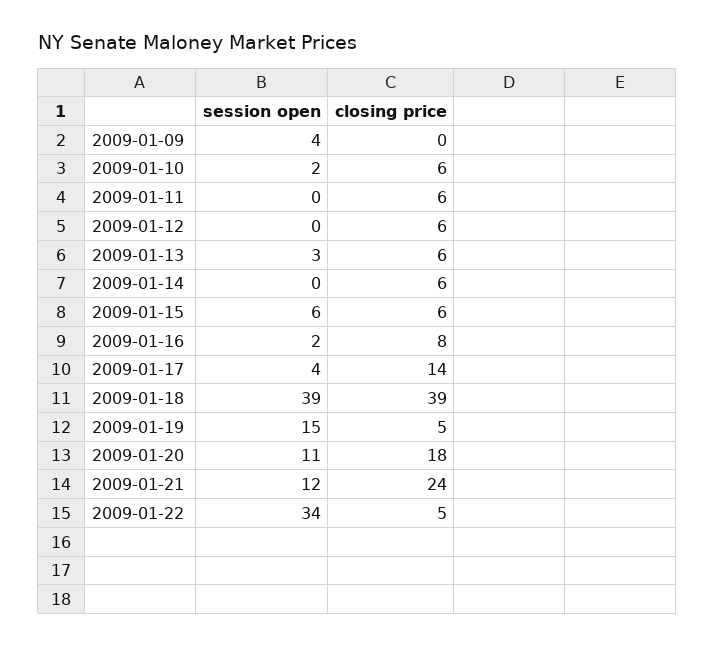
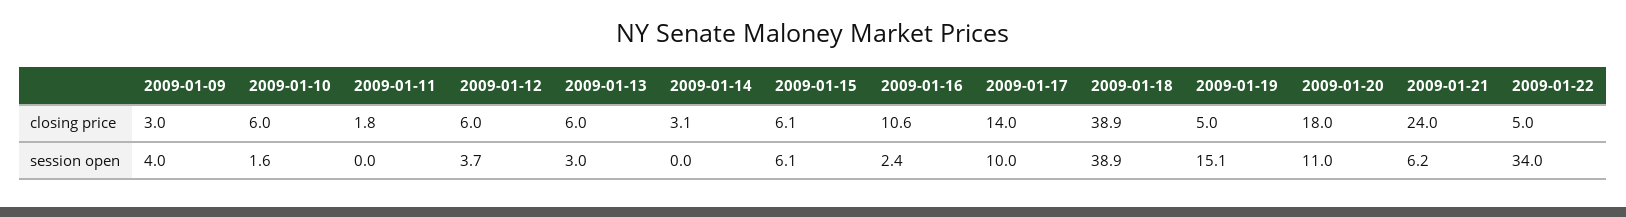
  {
    "session open": {
      "2009-01-09": 4,
      "2009-01-10": 1.6,
      "2009-01-11": 0,
-     "2009-01-12": 0,
+     "2009-01-12": 3.7,
      "2009-01-13": 3,
      "2009-01-14": 0,
      "2009-01-15": 6.1,
      "2009-01-16": 2.4,
-     "2009-01-17": 4,
+     "2009-01-17": 10,
      "2009-01-18": 38.9,
      "2009-01-19": 15.1,
      "2009-01-20": 11,
-     "2009-01-21": 12,
+     "2009-01-21": 6.2,
      "2009-01-22": 34
    },
    "closing price": {
-     "2009-01-09": 0,
+     "2009-01-09": 3,
      "2009-01-10": 6,
-     "2009-01-11": 6,
+     "2009-01-11": 1.8,
      "2009-01-12": 6,
      "2009-01-13": 6,
-     "2009-01-14": 6,
+     "2009-01-14": 3.1,
      "2009-01-15": 6.1,
-     "2009-01-16": 8,
+     "2009-01-16": 10.6,
      "2009-01-17": 14,
      "2009-01-18": 38.9,
      "2009-01-19": 5,
      "2009-01-20": 18,
      "2009-01-21": 24,
      "2009-01-22": 5
    }
  }

